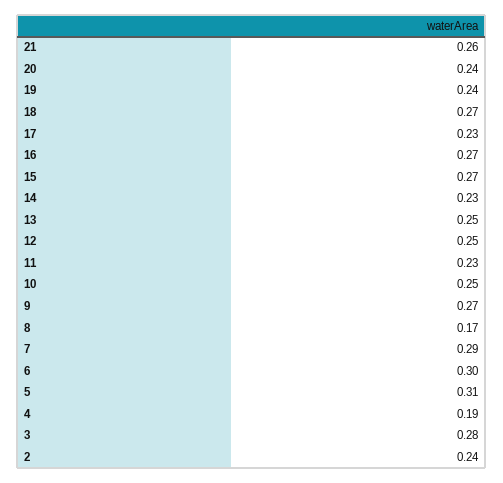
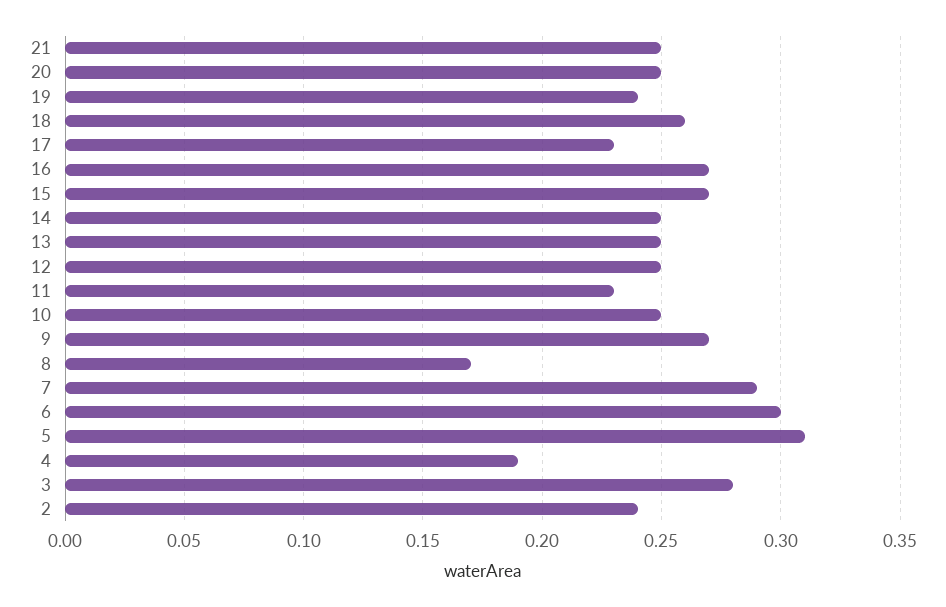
  {
-   "21": 0.26,
+   "21": 0.25,
-   "20": 0.24,
+   "20": 0.25,
    "19": 0.24,
-   "18": 0.27,
+   "18": 0.26,
    "17": 0.23,
    "16": 0.27,
    "15": 0.27,
-   "14": 0.23,
+   "14": 0.25,
    "13": 0.25,
    "12": 0.25,
    "11": 0.23,
    "10": 0.25,
    "9": 0.27,
    "8": 0.17,
    "7": 0.29,
    "6": 0.3,
    "5": 0.31,
    "4": 0.19,
    "3": 0.28,
    "2": 0.24
  }

